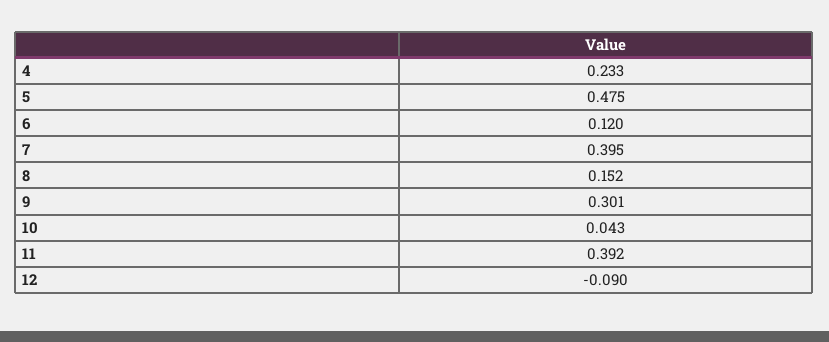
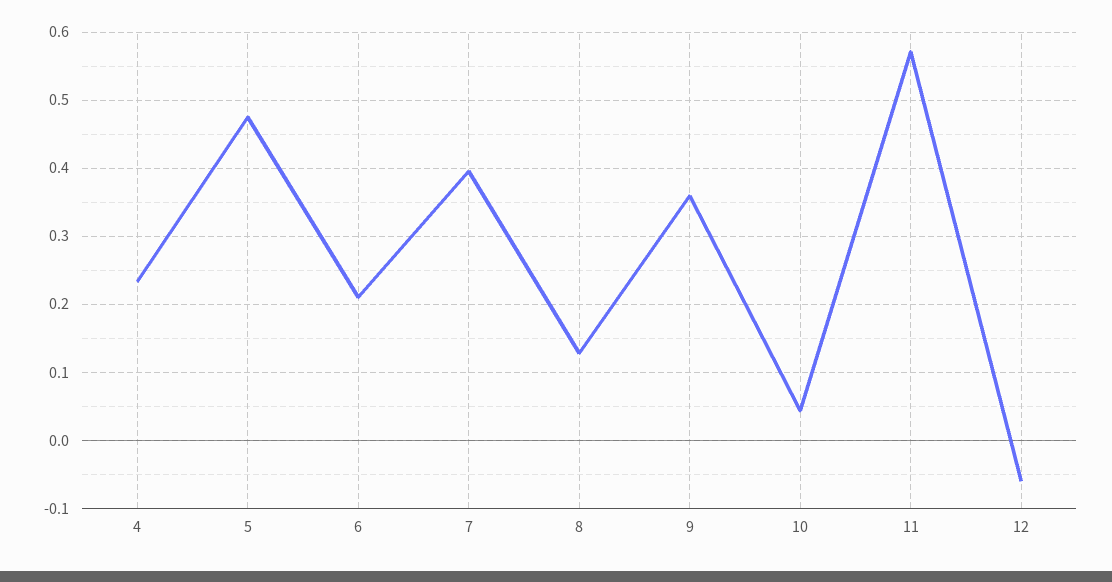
  {
    "4": 0.233,
    "5": 0.475,
-   "6": 0.12,
+   "6": 0.21,
    "7": 0.395,
-   "8": 0.152,
+   "8": 0.13,
-   "9": 0.301,
+   "9": 0.36,
    "10": 0.043,
-   "11": 0.392,
+   "11": 0.57,
-   "12": -0.09
+   "12": -0.06
  }

